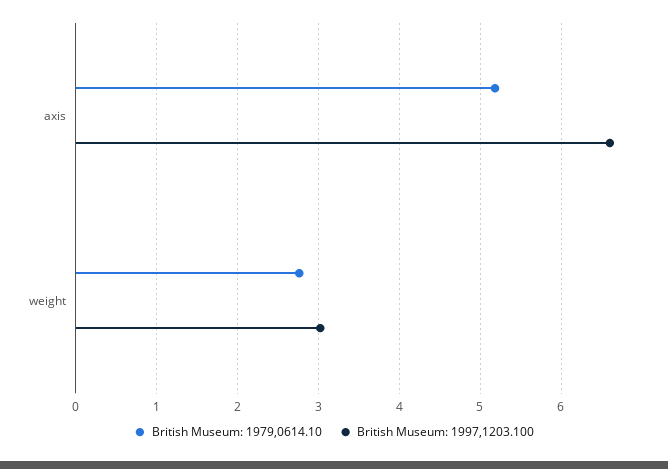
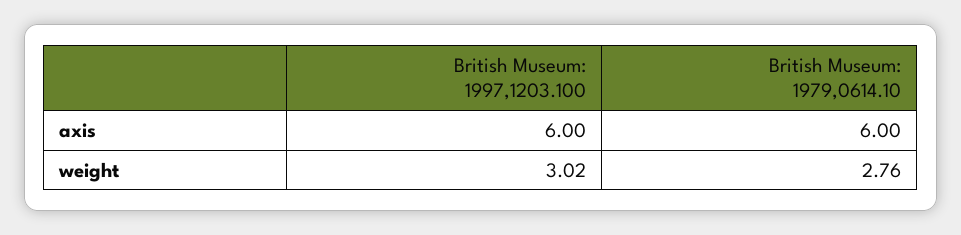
  {
    "British Museum: 1979,0614.10": {
-     "axis": 5.2,
+     "axis": 6,
      "weight": 2.76
    },
    "British Museum: 1997,1203.100": {
-     "axis": 6.6,
+     "axis": 6,
      "weight": 3.02
    }
  }

